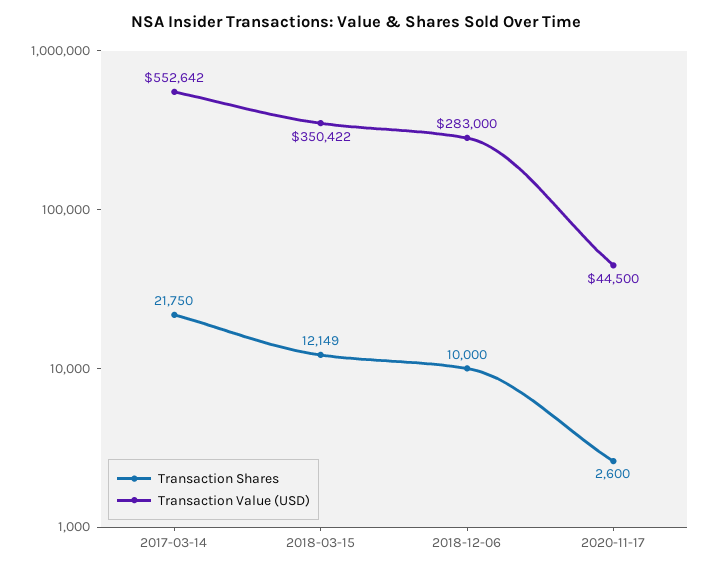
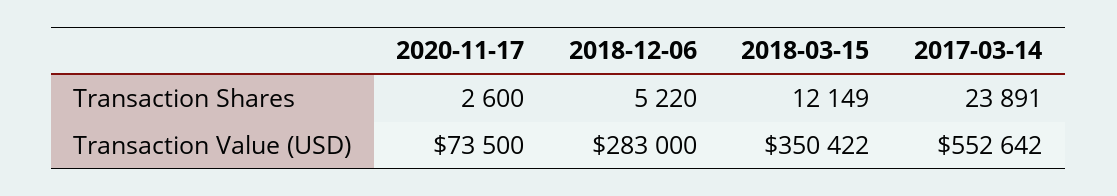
  {
    "Transaction Shares": {
-     "2017-03-14": 21750,
+     "2017-03-14": 23891,
      "2018-03-15": 12149,
-     "2018-12-06": 10000,
+     "2018-12-06": 5220,
      "2020-11-17": 2600
    },
    "Transaction Value (USD)": {
      "2017-03-14": 552642,
      "2018-03-15": 350422,
      "2018-12-06": 283000,
-     "2020-11-17": 44500
+     "2020-11-17": 73500
    }
  }

